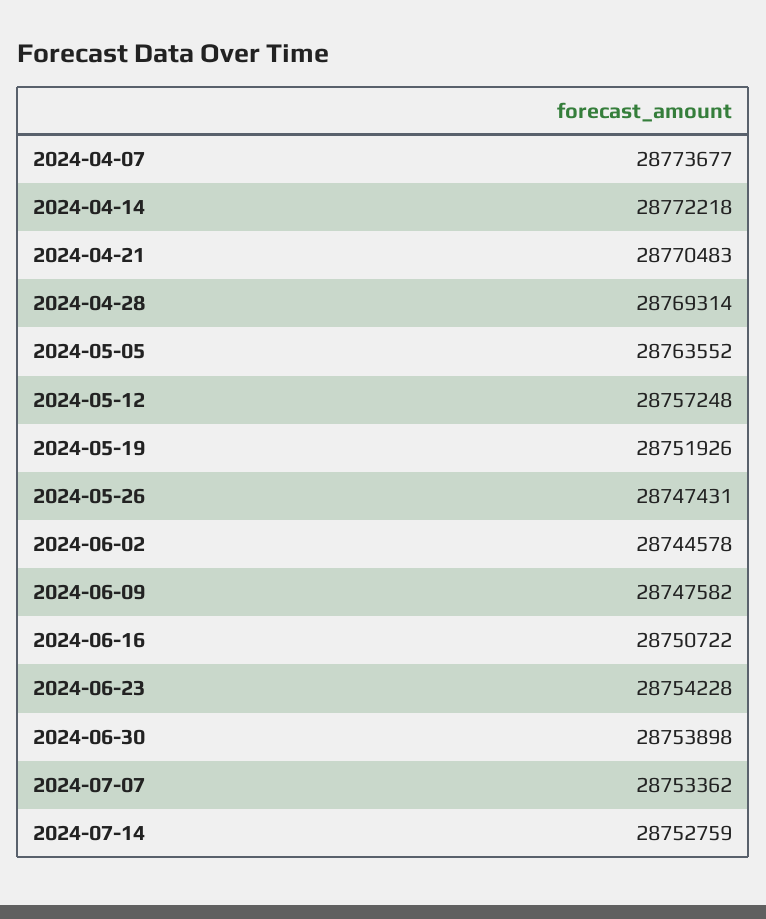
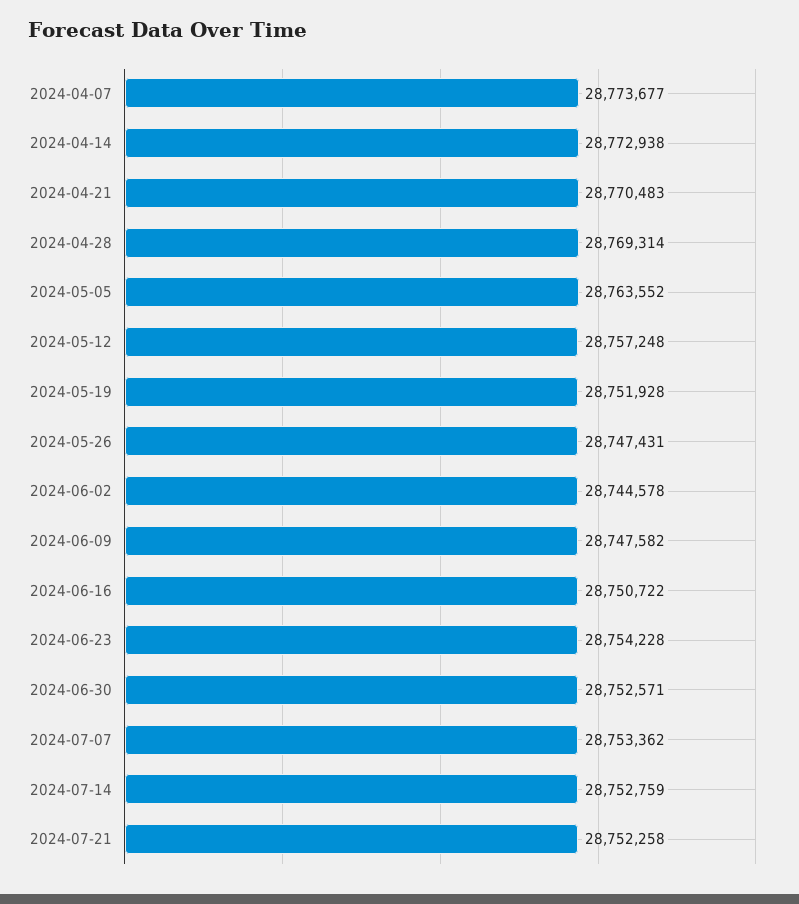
  {
    "2024-04-07": 28773677,
-   "2024-04-14": 28772218,
+   "2024-04-14": 28772938,
    "2024-04-21": 28770483,
    "2024-04-28": 28769314,
    "2024-05-05": 28763552,
    "2024-05-12": 28757248,
-   "2024-05-19": 28751926,
+   "2024-05-19": 28751928,
    "2024-05-26": 28747431,
    "2024-06-02": 28744578,
    "2024-06-09": 28747582,
    "2024-06-16": 28750722,
    "2024-06-23": 28754228,
-   "2024-06-30": 28753898,
+   "2024-06-30": 28752571,
    "2024-07-07": 28753362,
-   "2024-07-14": 28752759
+   "2024-07-14": 28752759,
+   "2024-07-21": 28752258
  }

